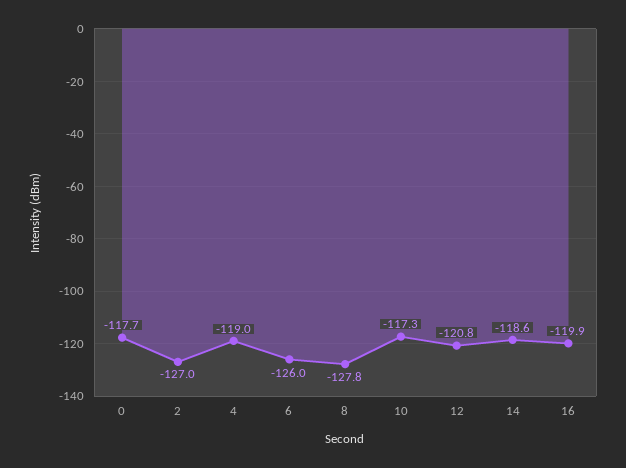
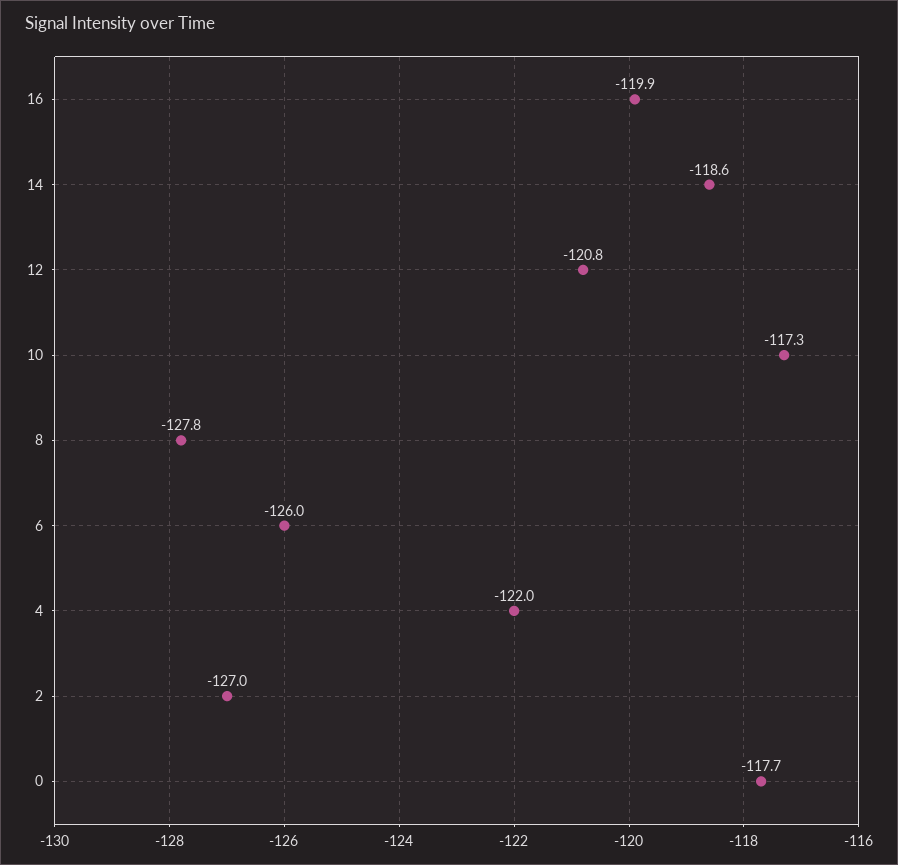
  {
    "0": -117.7,
    "2": -127,
-   "4": -119,
+   "4": -122,
    "6": -126,
    "8": -127.8,
    "10": -117.3,
    "12": -120.8,
    "14": -118.6,
    "16": -119.9
  }

